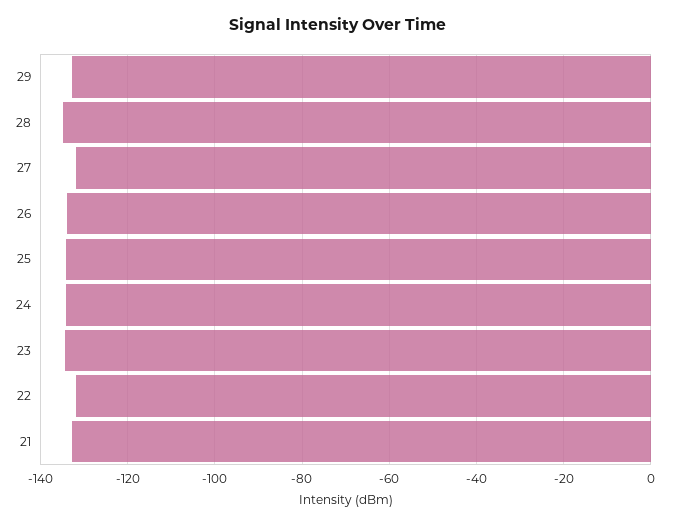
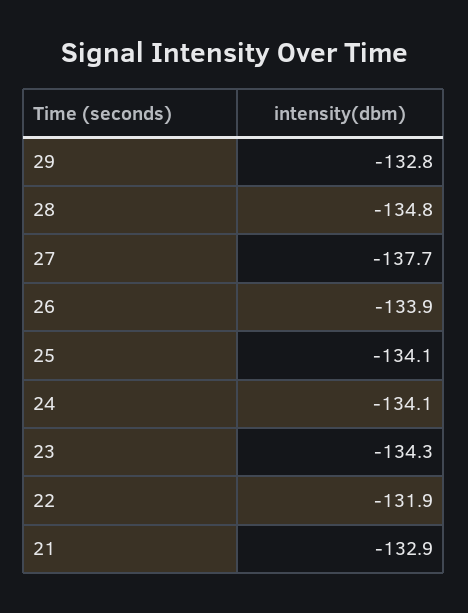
  {
    "29": -132.8,
    "28": -134.8,
-   "27": -132,
+   "27": -137.7,
    "26": -133.9,
    "25": -134.1,
    "24": -134.1,
    "23": -134.3,
    "22": -131.9,
    "21": -132.9
  }

